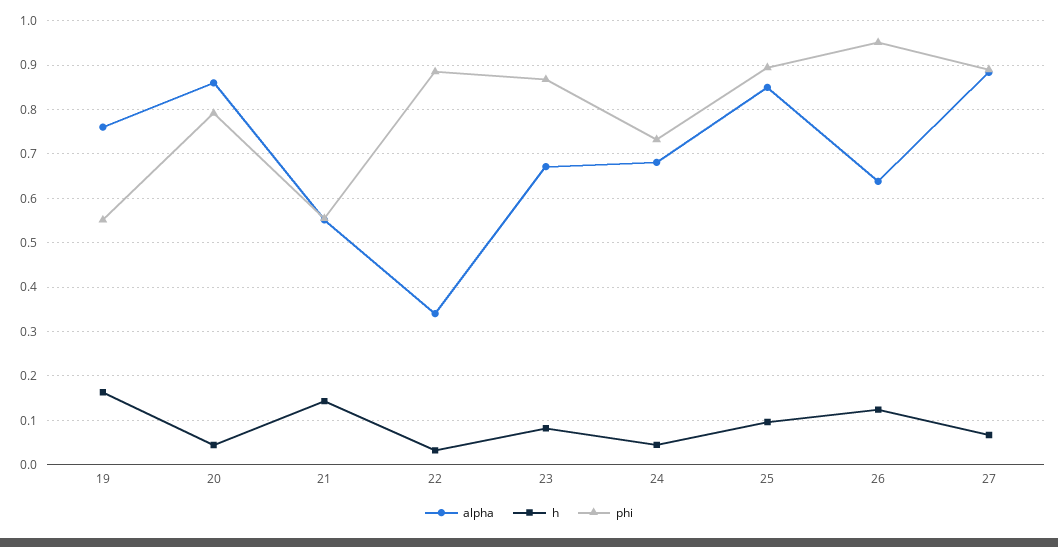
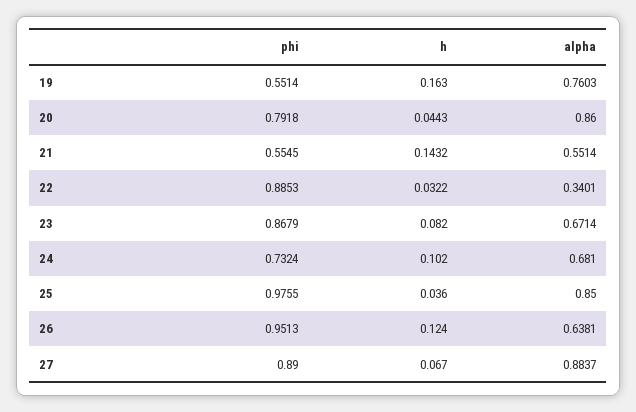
  {
    "alpha": {
      "19": 0.7603,
      "20": 0.86,
      "21": 0.5514,
      "22": 0.3401,
      "23": 0.6714,
      "24": 0.681,
      "25": 0.85,
      "26": 0.6381,
      "27": 0.8837
    },
    "h": {
      "19": 0.163,
      "20": 0.0443,
      "21": 0.1432,
      "22": 0.0322,
      "23": 0.082,
-     "24": 0.04,
+     "24": 0.102,
-     "25": 0.1,
+     "25": 0.036,
      "26": 0.124,
      "27": 0.067
    },
    "phi": {
      "19": 0.5514,
      "20": 0.7918,
      "21": 0.5545,
      "22": 0.8853,
      "23": 0.8679,
      "24": 0.7324,
-     "25": 0.9,
+     "25": 0.9755,
      "26": 0.9513,
      "27": 0.89
    }
  }

